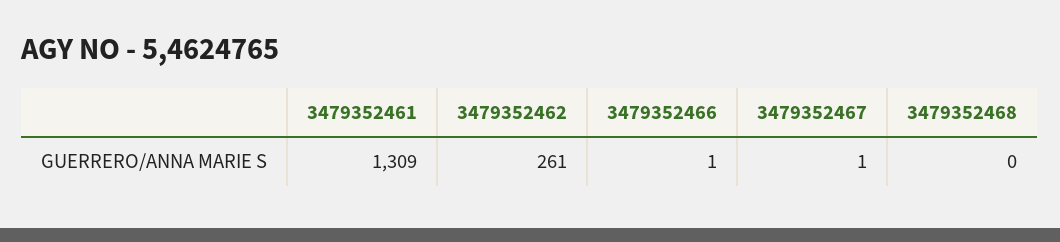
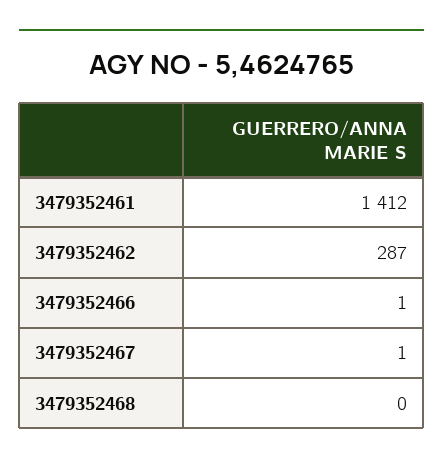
  {
-   "3479352461": 1309,
+   "3479352461": 1412,
-   "3479352462": 261,
+   "3479352462": 287,
    "3479352466": 1,
    "3479352467": 1,
    "3479352468": 0
  }

